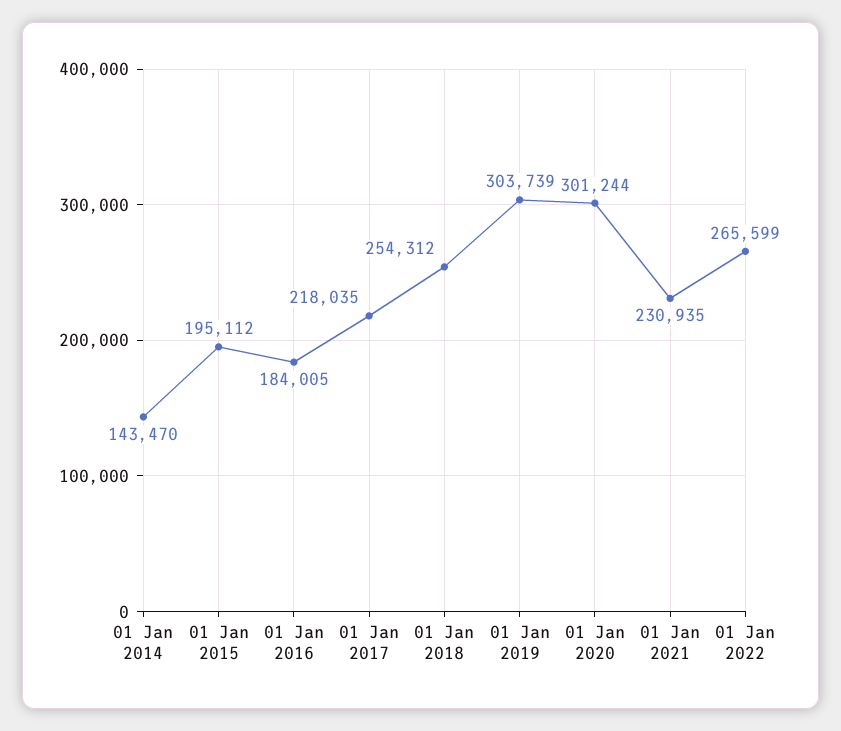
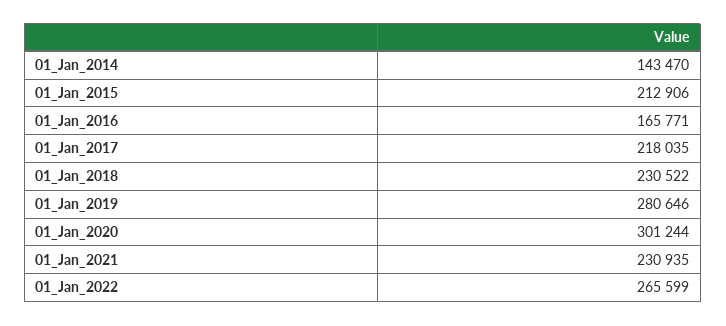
  {
    "01 Jan 2014": 143470,
-   "01 Jan 2015": 195112,
+   "01 Jan 2015": 212906,
-   "01 Jan 2016": 184005,
+   "01 Jan 2016": 165771,
    "01 Jan 2017": 218035,
-   "01 Jan 2018": 254312,
+   "01 Jan 2018": 230522,
-   "01 Jan 2019": 303739,
+   "01 Jan 2019": 280646,
    "01 Jan 2020": 301244,
    "01 Jan 2021": 230935,
    "01 Jan 2022": 265599
  }

